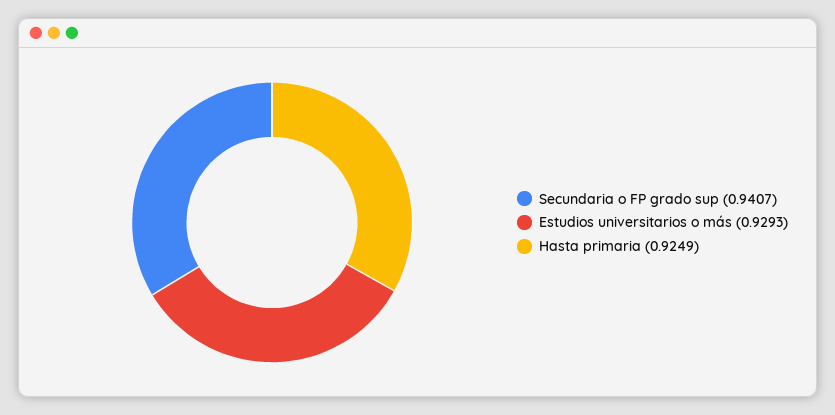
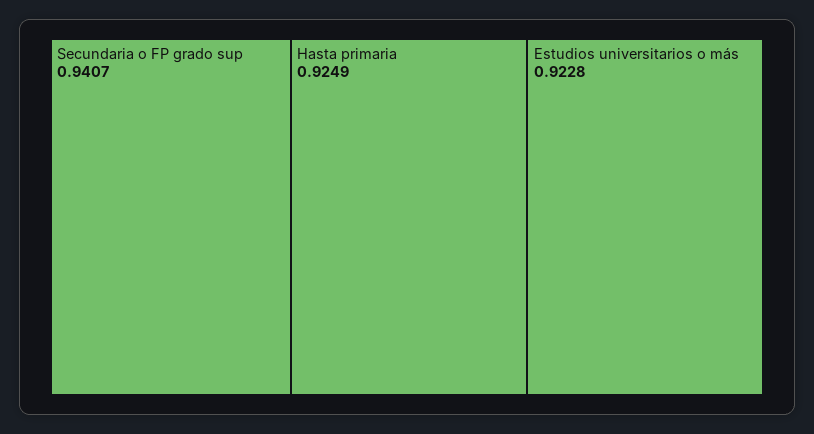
  {
    "Secundaria o FP grado sup": 0.9407,
-   "Estudios universitarios o más": 0.9293,
+   "Estudios universitarios o más": 0.9228,
    "Hasta primaria": 0.9249
  }

